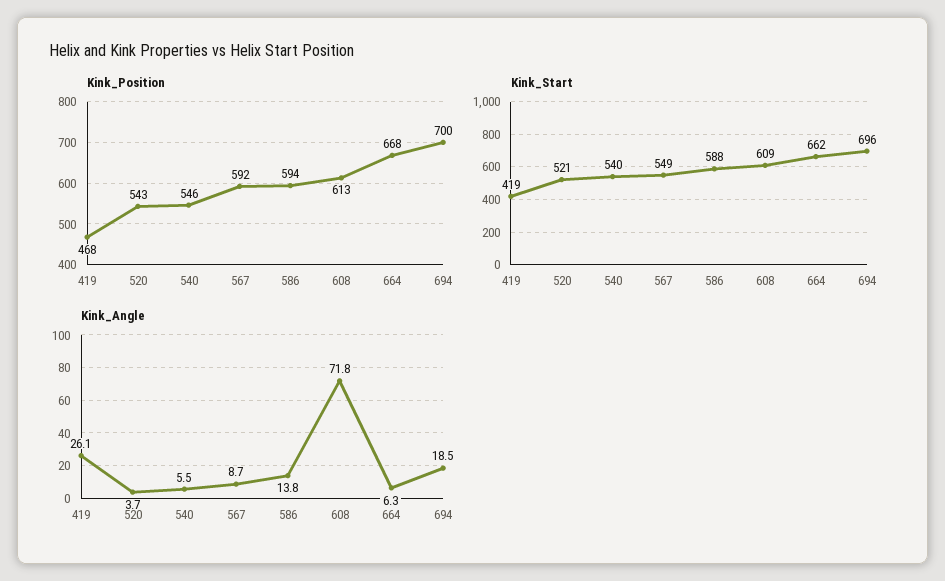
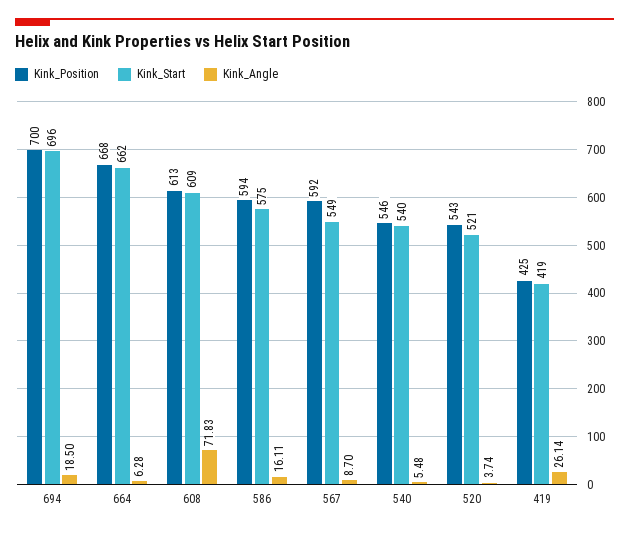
  {
    "Kink_Position": {
-     "419": 468,
+     "419": 425,
      "520": 543,
      "540": 546,
      "567": 592,
      "586": 594,
      "608": 613,
      "664": 668,
      "694": 700
    },
    "Kink_Start": {
      "419": 419,
      "520": 521,
      "540": 540,
      "567": 549,
-     "586": 588,
+     "586": 575,
      "608": 609,
      "664": 662,
      "694": 696
    },
    "Kink_Angle": {
      "419": 26.14,
      "520": 3.74,
      "540": 5.48,
      "567": 8.7,
-     "586": 13.8,
+     "586": 16.11,
      "608": 71.83,
      "664": 6.28,
      "694": 18.5
    }
  }

